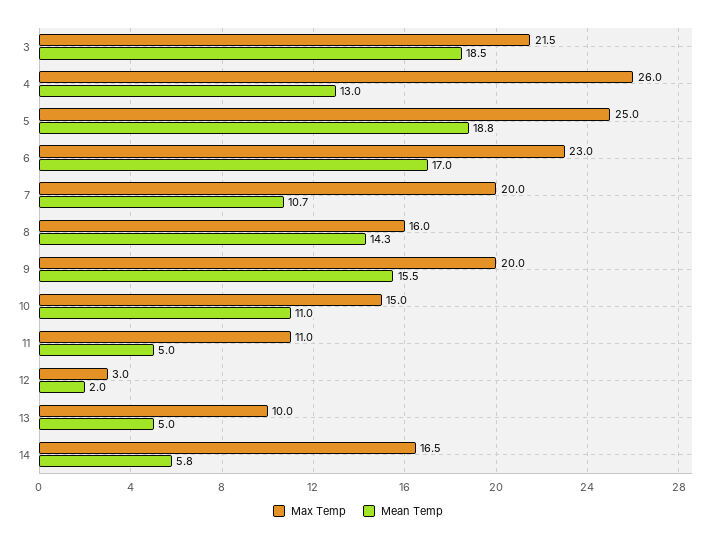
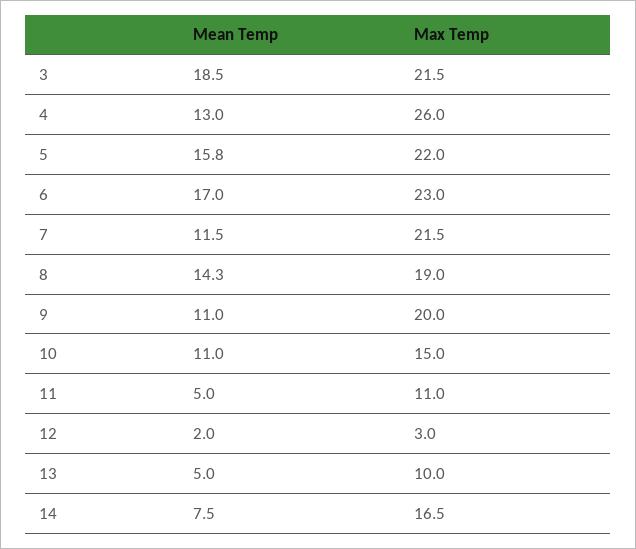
  {
    "Max Temp": {
      "3": 21.5,
      "4": 26,
-     "5": 25,
+     "5": 22,
      "6": 23,
-     "7": 20,
+     "7": 21.5,
-     "8": 16,
+     "8": 19,
      "9": 20,
      "10": 15,
      "11": 11,
      "12": 3,
      "13": 10,
      "14": 16.5
    },
    "Mean Temp": {
      "3": 18.5,
      "4": 13,
-     "5": 18.8,
+     "5": 15.8,
      "6": 17,
-     "7": 10.7,
+     "7": 11.5,
      "8": 14.3,
-     "9": 15.5,
+     "9": 11,
      "10": 11,
      "11": 5,
      "12": 2,
      "13": 5,
-     "14": 5.8
+     "14": 7.5
    }
  }

